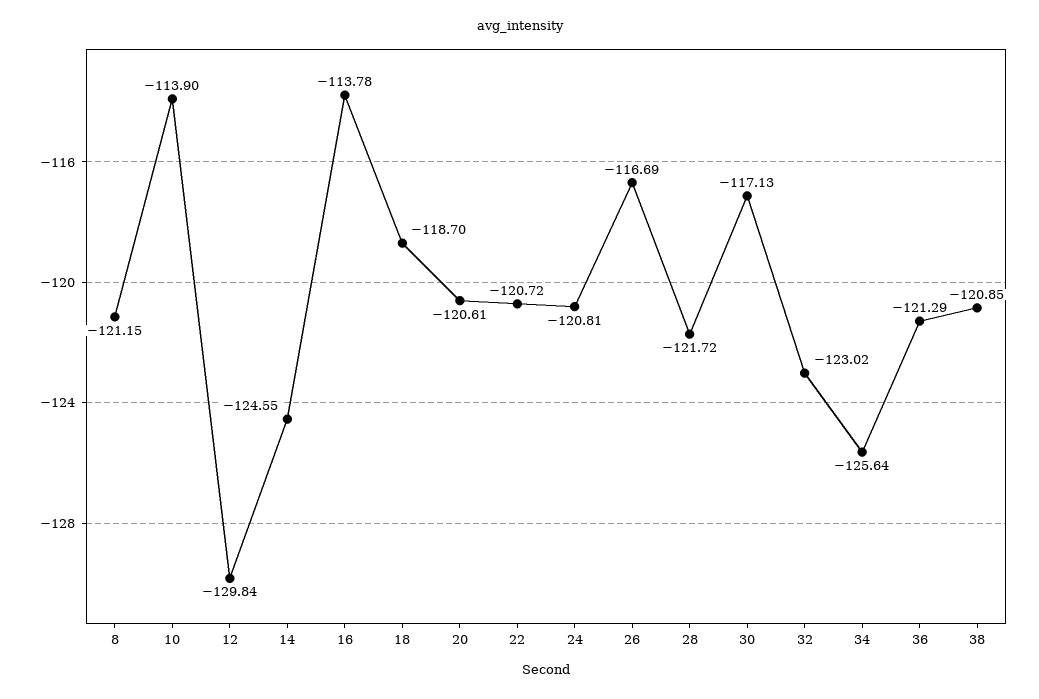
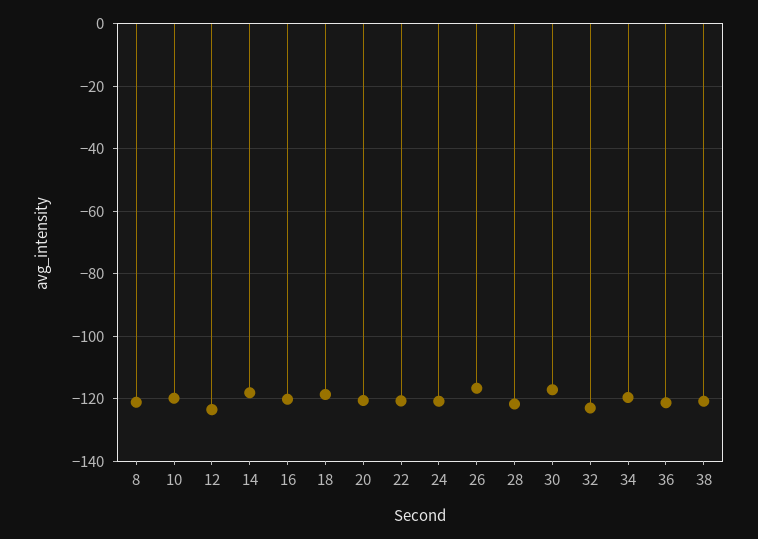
  {
    "8": -121.15,
-   "10": -113.9,
+   "10": -120,
-   "12": -129.84,
+   "12": -124,
-   "14": -124.55,
+   "14": -118,
-   "16": -113.78,
+   "16": -120,
    "18": -118.7,
    "20": -120.61,
    "22": -120.72,
    "24": -120.81,
    "26": -116.69,
    "28": -121.72,
    "30": -117.13,
    "32": -123.02,
-   "34": -125.64,
+   "34": -120,
    "36": -121.29,
    "38": -120.85
  }

